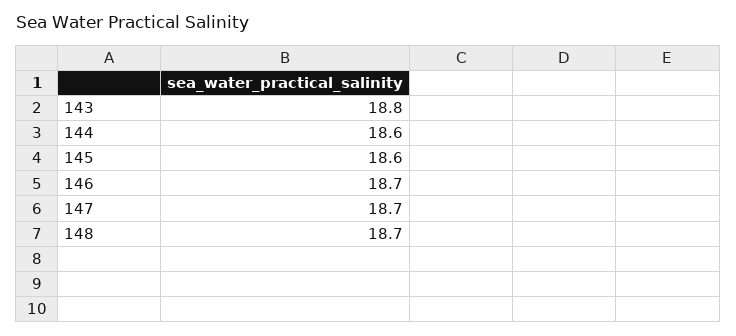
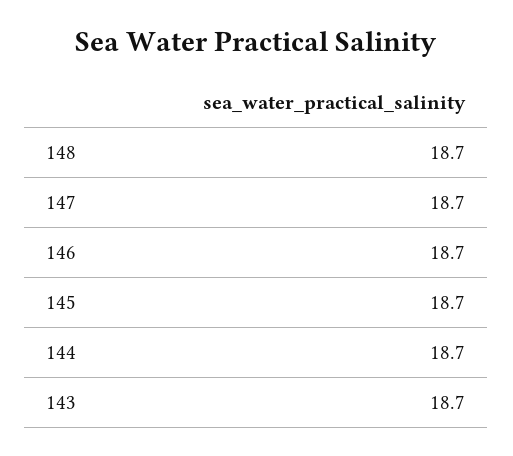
  {
-   "143": 18.8,
+   "143": 18.7,
-   "144": 18.6,
+   "144": 18.7,
-   "145": 18.6,
+   "145": 18.7,
    "146": 18.7,
    "147": 18.7,
    "148": 18.7
  }

